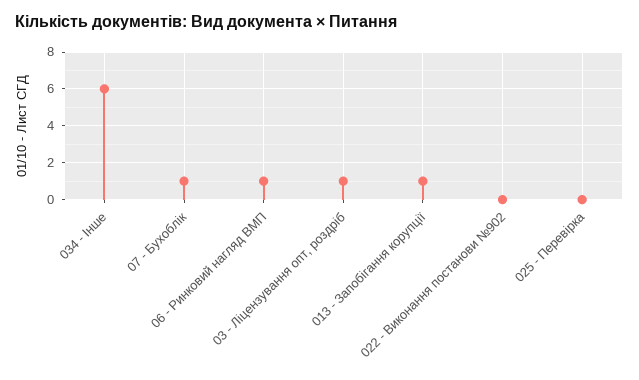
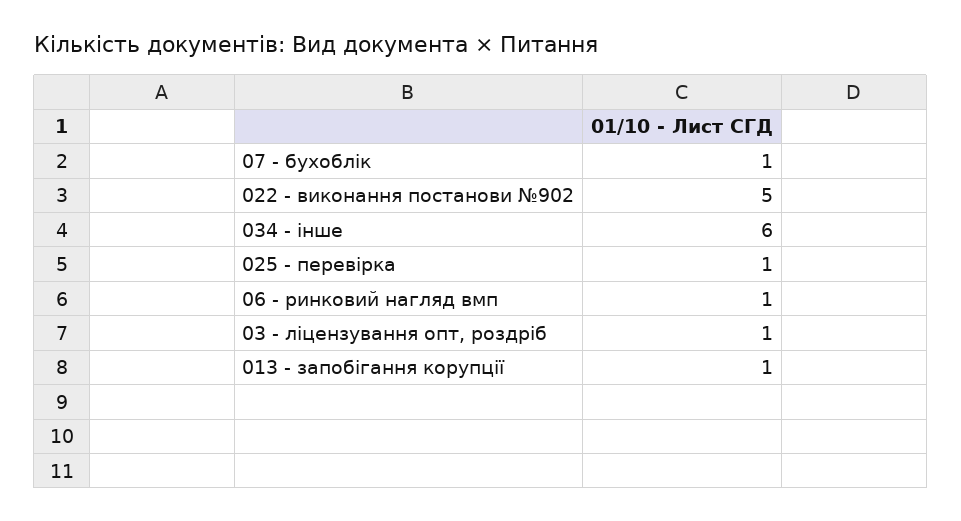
  {
    "034 - Інше": 6,
    "07 - Бухоблік": 1,
    "06 - Ринковий нагляд ВМП": 1,
    "03 - Ліцензування опт, роздріб": 1,
    "013 - Запобігання корупції": 1,
-   "022 - Виконання постанови №902": 0,
+   "022 - Виконання постанови №902": 5,
-   "025 - Перевірка": 0
+   "025 - Перевірка": 1
  }

